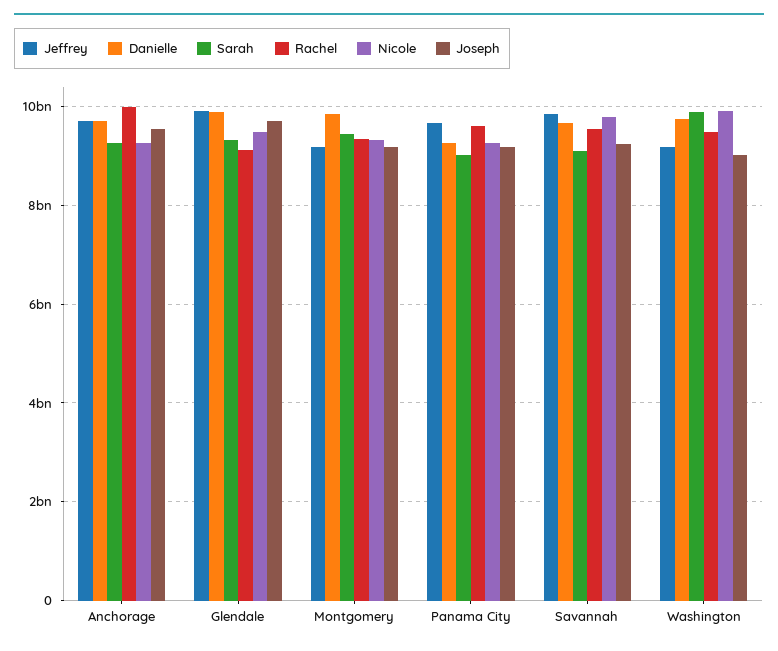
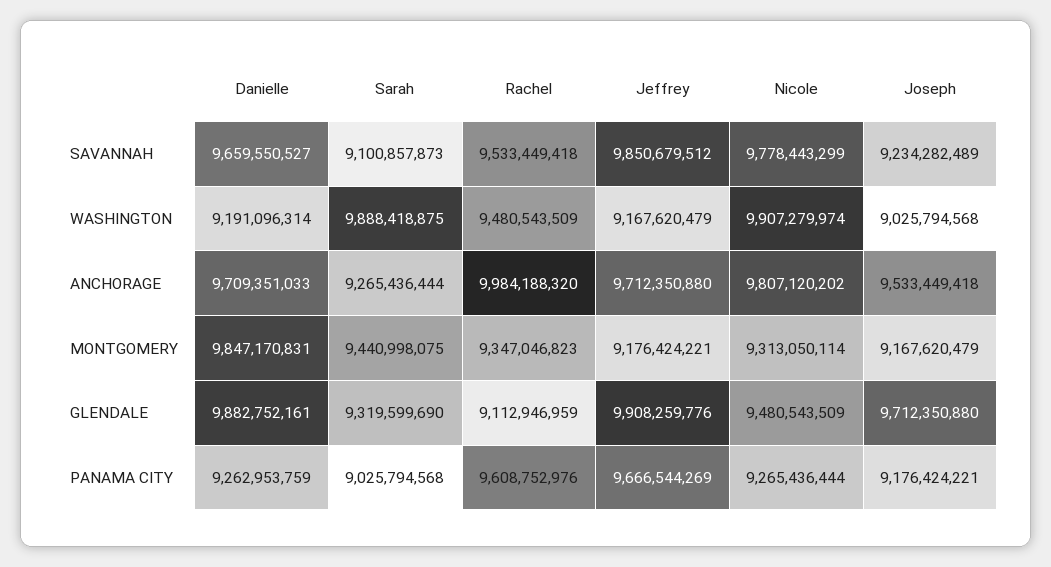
  {
    "Jeffrey": {
      "Anchorage": 9712350880,
      "Glendale": 9908259776,
      "Montgomery": 9176424221,
      "Panama City": 9666544269,
      "Savannah": 9850679512,
      "Washington": 9167620479
    },
    "Danielle": {
      "Anchorage": 9709351033,
      "Glendale": 9882752161,
      "Montgomery": 9847170831,
      "Panama City": 9262953759,
      "Savannah": 9659550527,
-     "Washington": 9800000000
+     "Washington": 9191096314
    },
    "Sarah": {
      "Anchorage": 9265436444,
      "Glendale": 9319599690,
      "Montgomery": 9440998075,
      "Panama City": 9025794568,
      "Savannah": 9100857873,
      "Washington": 9888418875
    },
    "Rachel": {
      "Anchorage": 9984188320,
      "Glendale": 9112946959,
      "Montgomery": 9347046823,
      "Panama City": 9608752976,
      "Savannah": 9533449418,
      "Washington": 9480543509
    },
    "Nicole": {
-     "Anchorage": 9200000000,
+     "Anchorage": 9807120202,
      "Glendale": 9480543509,
      "Montgomery": 9313050114,
      "Panama City": 9265436444,
      "Savannah": 9778443299,
      "Washington": 9907279974
    },
    "Joseph": {
      "Anchorage": 9533449418,
      "Glendale": 9712350880,
      "Montgomery": 9167620479,
      "Panama City": 9176424221,
      "Savannah": 9234282489,
      "Washington": 9025794568
    }
  }

